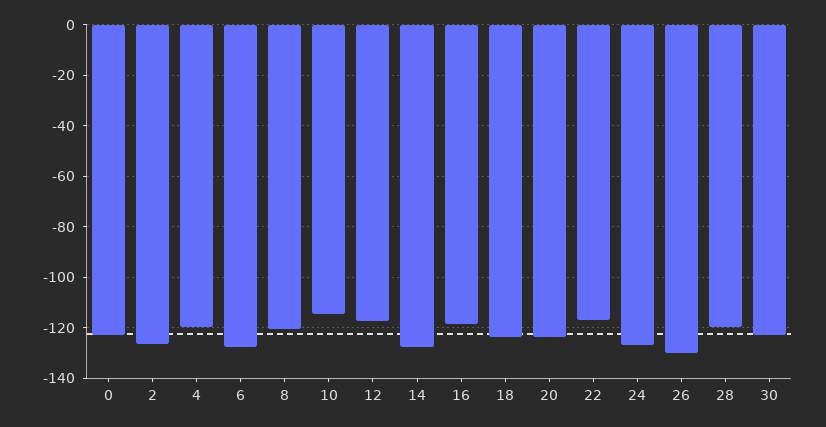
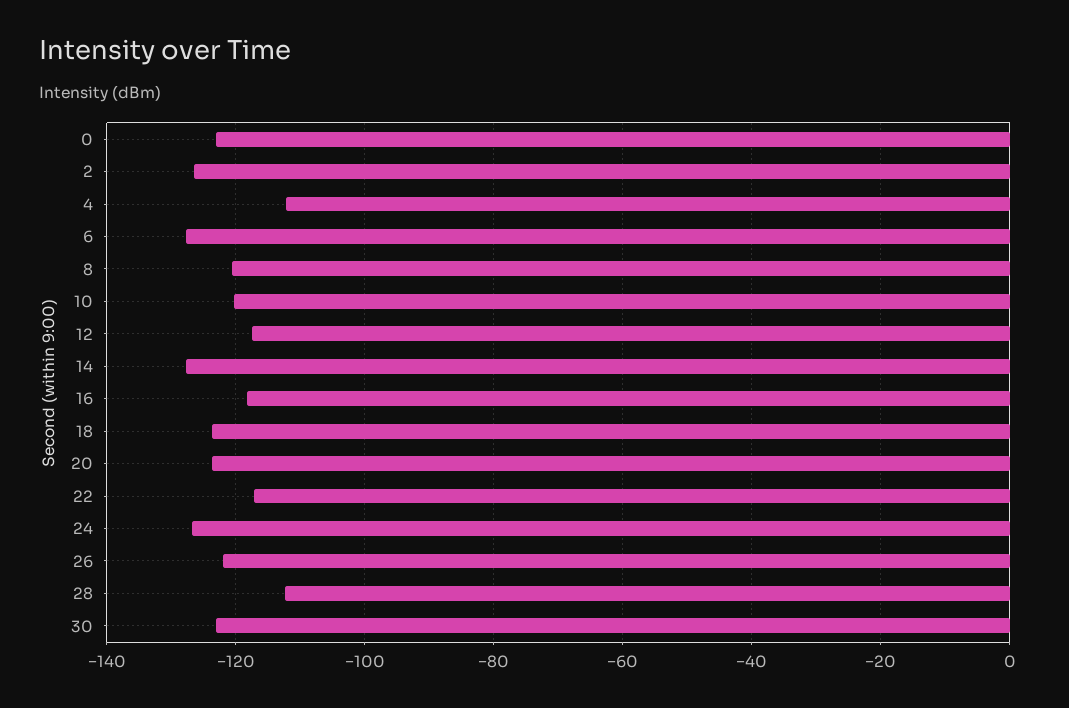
  {
    "0": -124,
    "2": -126,
-   "4": -120,
+   "4": -112,
    "6": -128,
    "8": -120,
-   "10": -115,
+   "10": -120,
    "12": -118,
    "14": -128,
    "16": -118,
    "18": -124,
    "20": -124,
    "22": -118,
    "24": -126,
-   "26": -130,
+   "26": -122,
-   "28": -120,
+   "28": -112,
    "30": -124
  }

